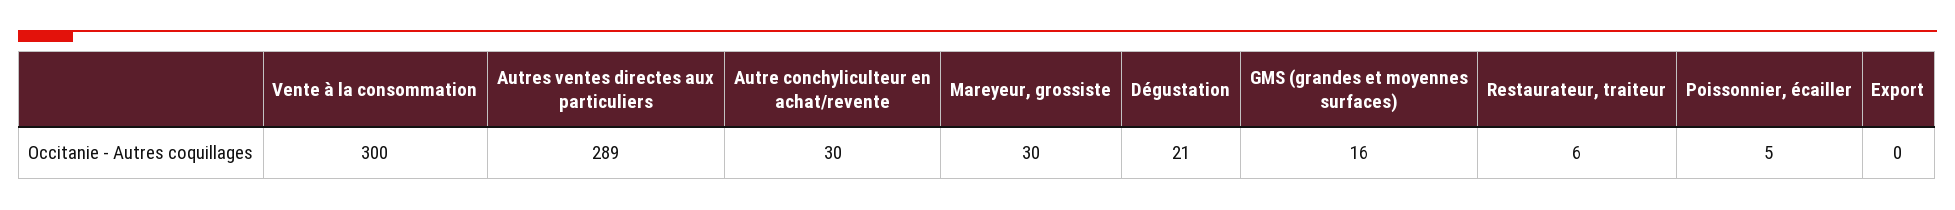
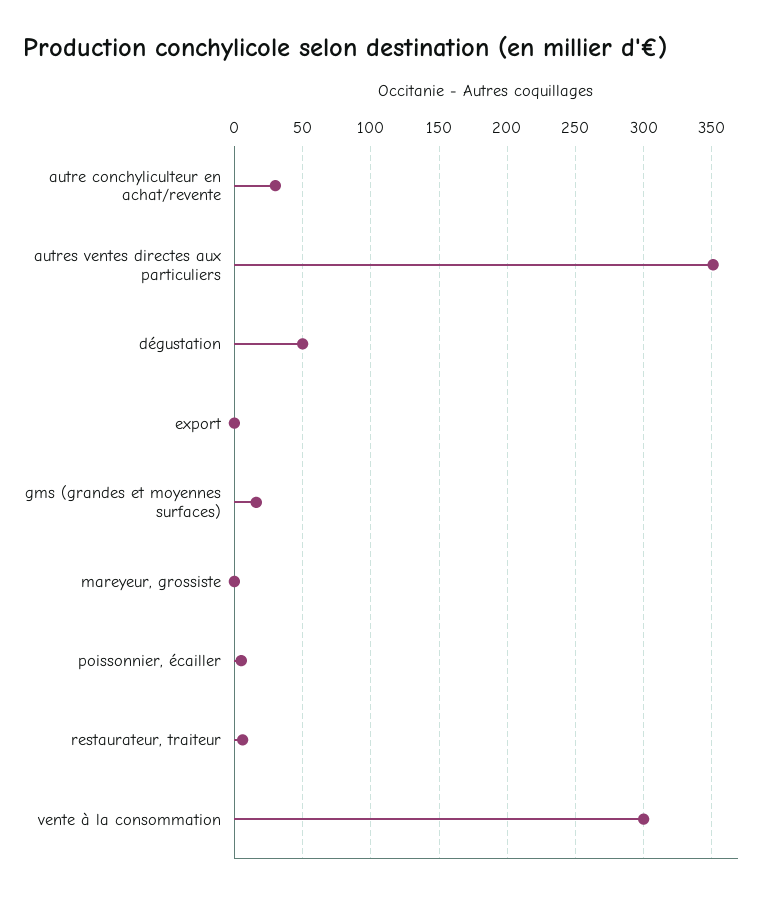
  {
    "Vente à la consommation": 300,
-   "Autres ventes directes aux particuliers": 289,
+   "Autres ventes directes aux particuliers": 350,
    "Autre conchyliculteur en achat/revente": 30,
-   "Mareyeur, grossiste": 30,
+   "Mareyeur, grossiste": 0,
-   "Dégustation": 21,
+   "Dégustation": 50,
    "GMS (grandes et moyennes surfaces)": 16,
    "Restaurateur, traiteur": 6,
    "Poissonnier, écailler": 5,
    "Export": 0
  }

